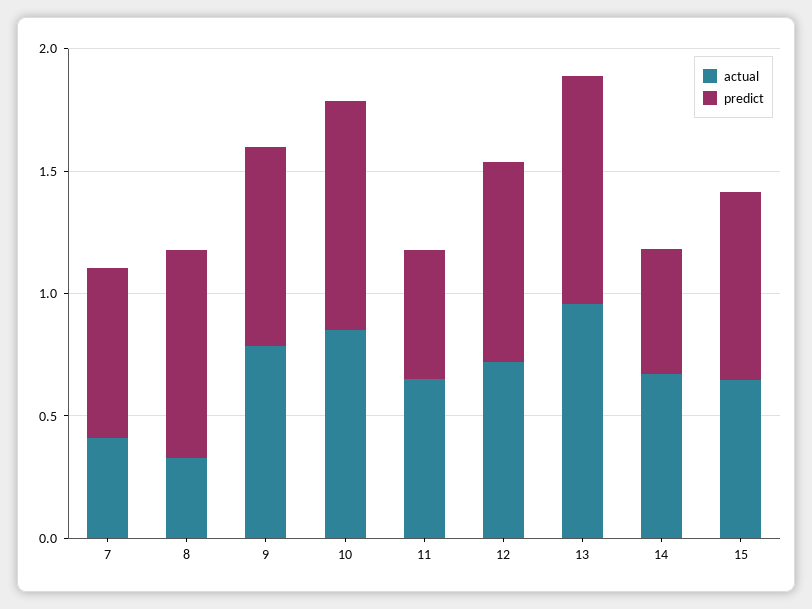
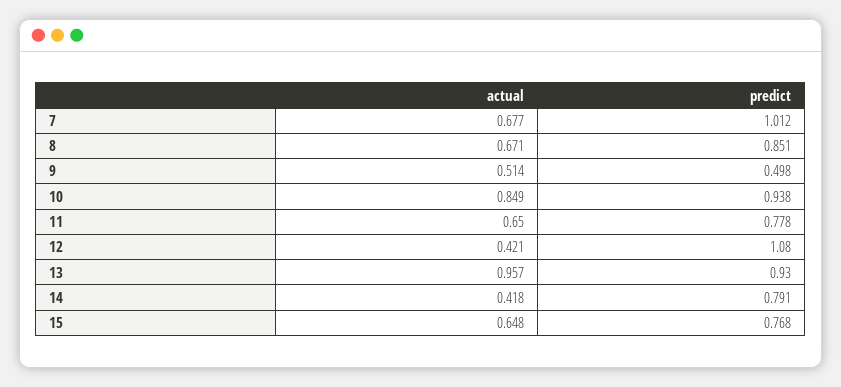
  {
    "actual": {
-     "7": 0.4,
+     "7": 0.677,
-     "8": 0.3,
+     "8": 0.671,
-     "9": 0.8,
+     "9": 0.514,
      "10": 0.849,
      "11": 0.65,
-     "12": 0.7,
+     "12": 0.421,
      "13": 0.957,
-     "14": 0.7,
+     "14": 0.418,
      "15": 0.648
    },
    "predict": {
-     "7": 0.7,
+     "7": 1.012,
      "8": 0.851,
-     "9": 0.8,
+     "9": 0.498,
      "10": 0.938,
-     "11": 0.5,
+     "11": 0.778,
-     "12": 0.8,
+     "12": 1.08,
      "13": 0.93,
-     "14": 0.5,
+     "14": 0.791,
      "15": 0.768
    }
  }

